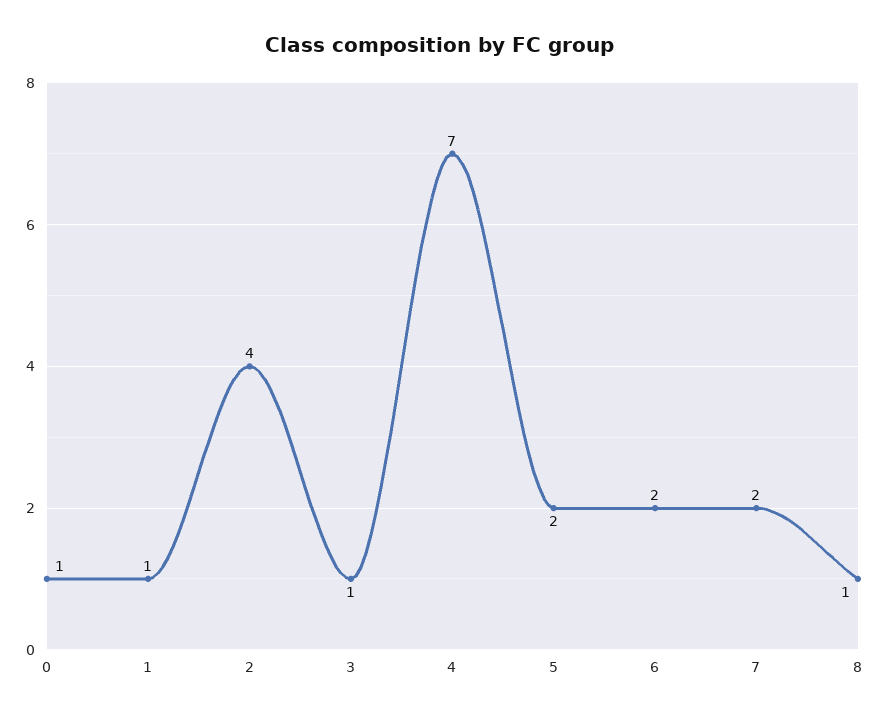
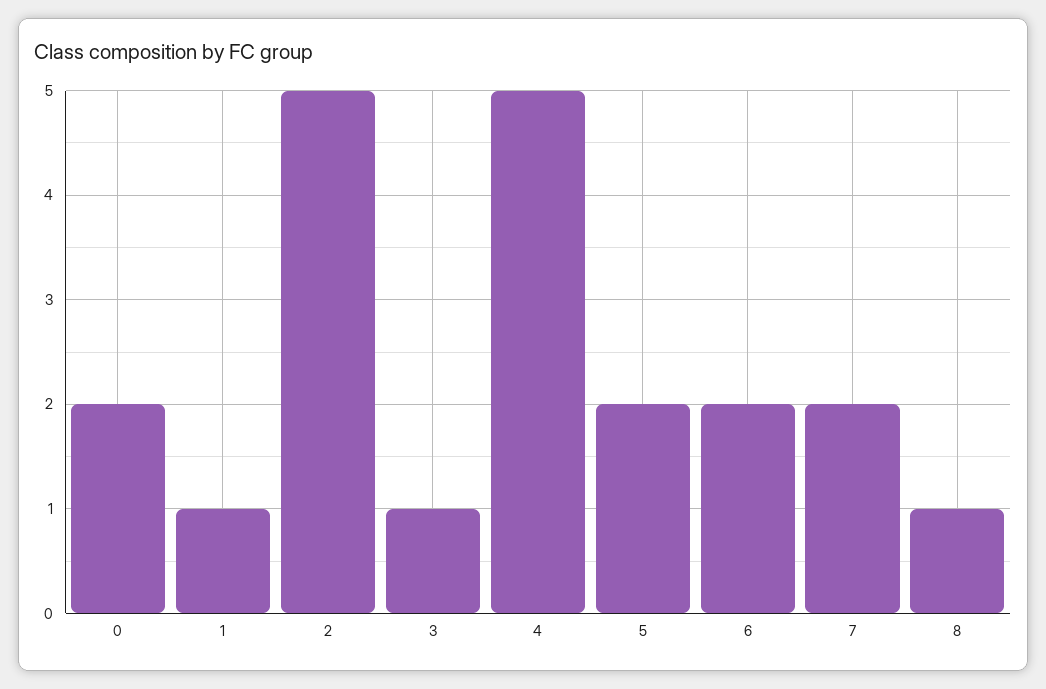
  {
-   "0": 1,
+   "0": 2,
    "1": 1,
-   "2": 4,
+   "2": 5,
    "3": 1,
-   "4": 7,
+   "4": 5,
    "5": 2,
    "6": 2,
    "7": 2,
    "8": 1
  }

